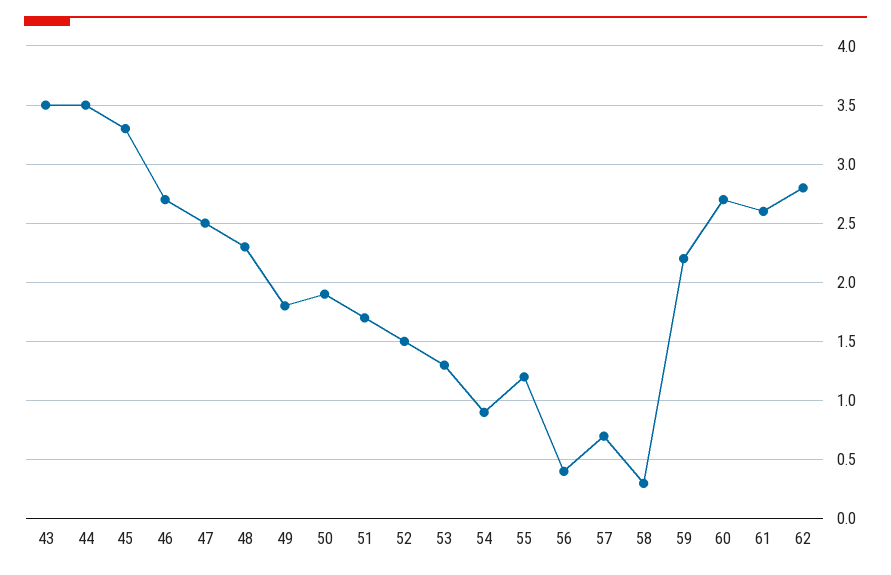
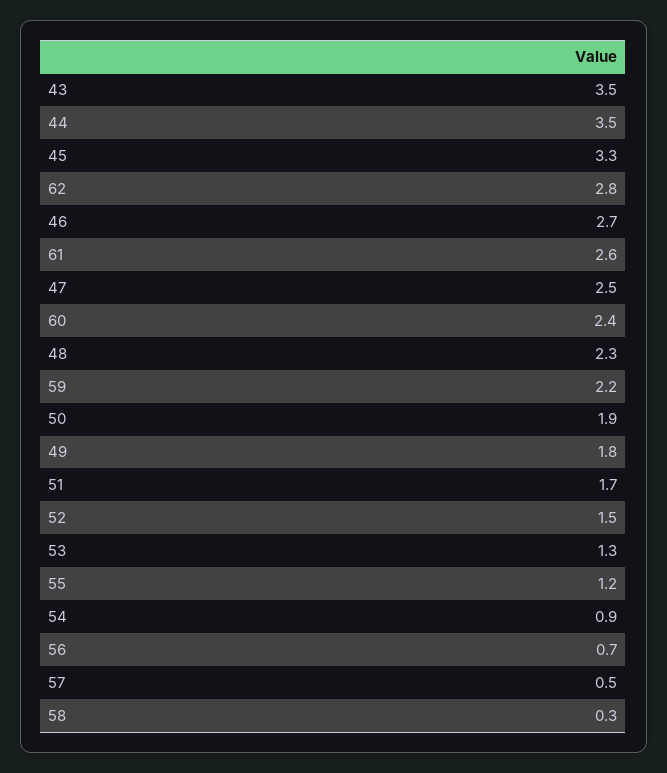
  {
    "43": 3.5,
    "44": 3.5,
    "45": 3.3,
    "46": 2.7,
    "47": 2.5,
    "48": 2.3,
    "49": 1.8,
    "50": 1.9,
    "51": 1.7,
    "52": 1.5,
    "53": 1.3,
    "54": 0.9,
    "55": 1.2,
-   "56": 0.4,
+   "56": 0.7,
-   "57": 0.7,
+   "57": 0.5,
    "58": 0.3,
    "59": 2.2,
-   "60": 2.7,
+   "60": 2.4,
    "61": 2.6,
    "62": 2.8
  }

